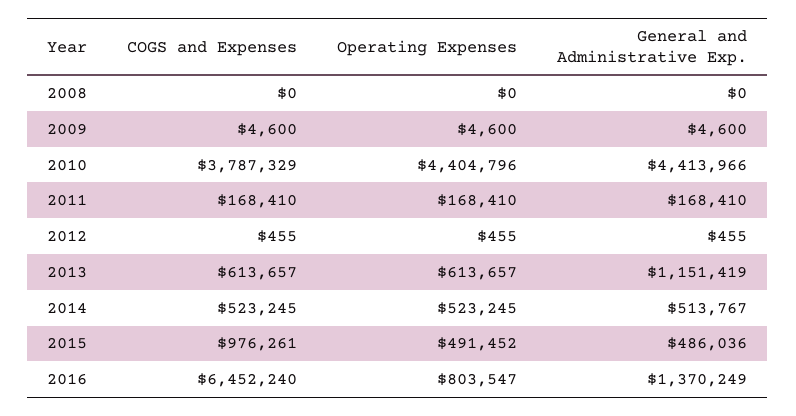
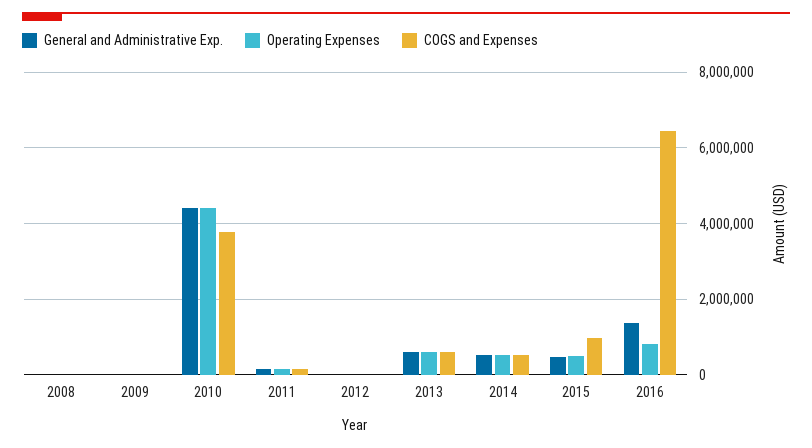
  {
    "COGS and Expenses": {
      "2008": 0,
      "2009": 4600,
      "2010": 3787329,
      "2011": 168410,
      "2012": 455,
      "2013": 613657,
      "2014": 523245,
      "2015": 976261,
      "2016": 6452240
    },
    "Operating Expenses": {
      "2008": 0,
      "2009": 4600,
      "2010": 4404796,
      "2011": 168410,
      "2012": 455,
      "2013": 613657,
      "2014": 523245,
      "2015": 491452,
      "2016": 803547
    },
    "General and Administrative Exp.": {
      "2008": 0,
      "2009": 4600,
      "2010": 4413966,
      "2011": 168410,
      "2012": 455,
-     "2013": 1151419,
+     "2013": 600000,
      "2014": 513767,
      "2015": 486036,
      "2016": 1370249
    }
  }

